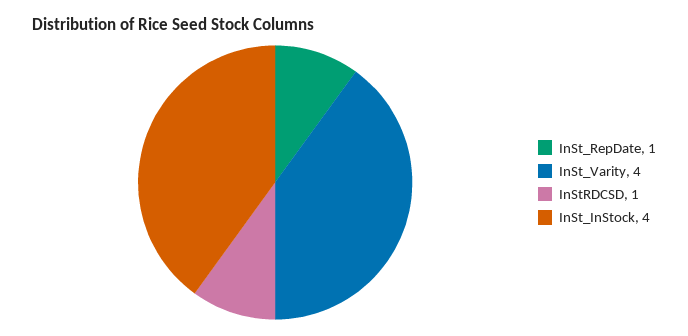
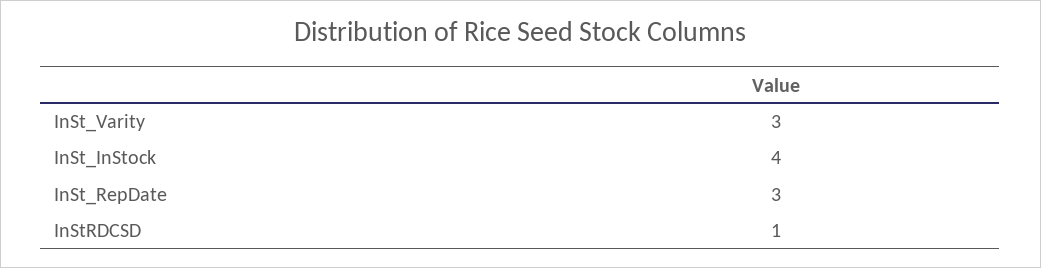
  {
-   "InSt_RepDate": 1,
+   "InSt_RepDate": 3,
-   "InSt_Varity": 4,
+   "InSt_Varity": 3,
    "InStRDCSD": 1,
    "InSt_InStock": 4
  }

